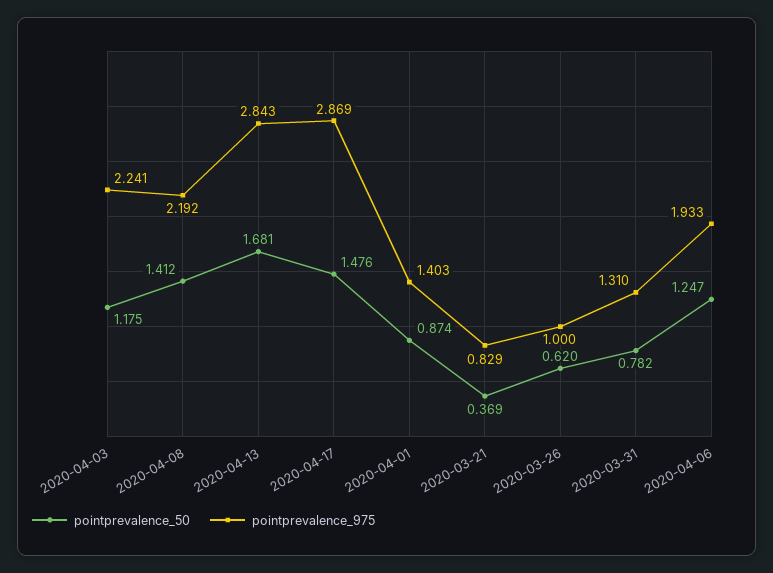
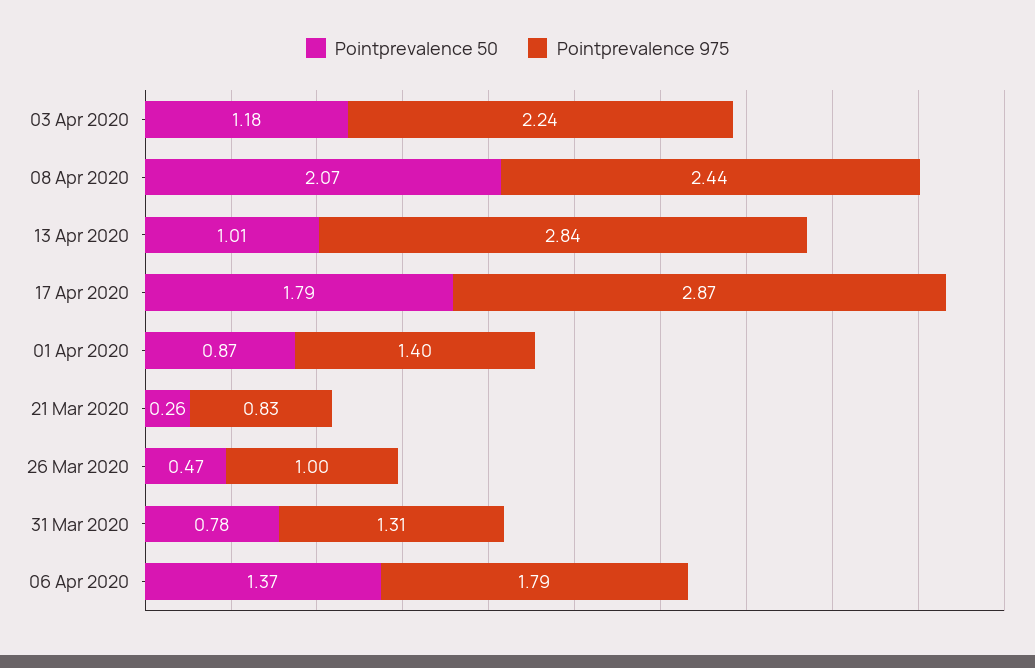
  {
    "pointprevalence_50": {
      "2020-04-03": 1.175,
-     "2020-04-08": 1.412,
+     "2020-04-08": 2.07,
-     "2020-04-13": 1.681,
+     "2020-04-13": 1.01,
-     "2020-04-17": 1.476,
+     "2020-04-17": 1.79,
      "2020-04-01": 0.874,
-     "2020-03-21": 0.369,
+     "2020-03-21": 0.26,
-     "2020-03-26": 0.62,
+     "2020-03-26": 0.47,
      "2020-03-31": 0.782,
-     "2020-04-06": 1.247
+     "2020-04-06": 1.37
    },
    "pointprevalence_975": {
      "2020-04-03": 2.241,
-     "2020-04-08": 2.192,
+     "2020-04-08": 2.44,
      "2020-04-13": 2.843,
      "2020-04-17": 2.869,
      "2020-04-01": 1.403,
      "2020-03-21": 0.829,
      "2020-03-26": 1,
      "2020-03-31": 1.31,
-     "2020-04-06": 1.933
+     "2020-04-06": 1.79
    }
  }

